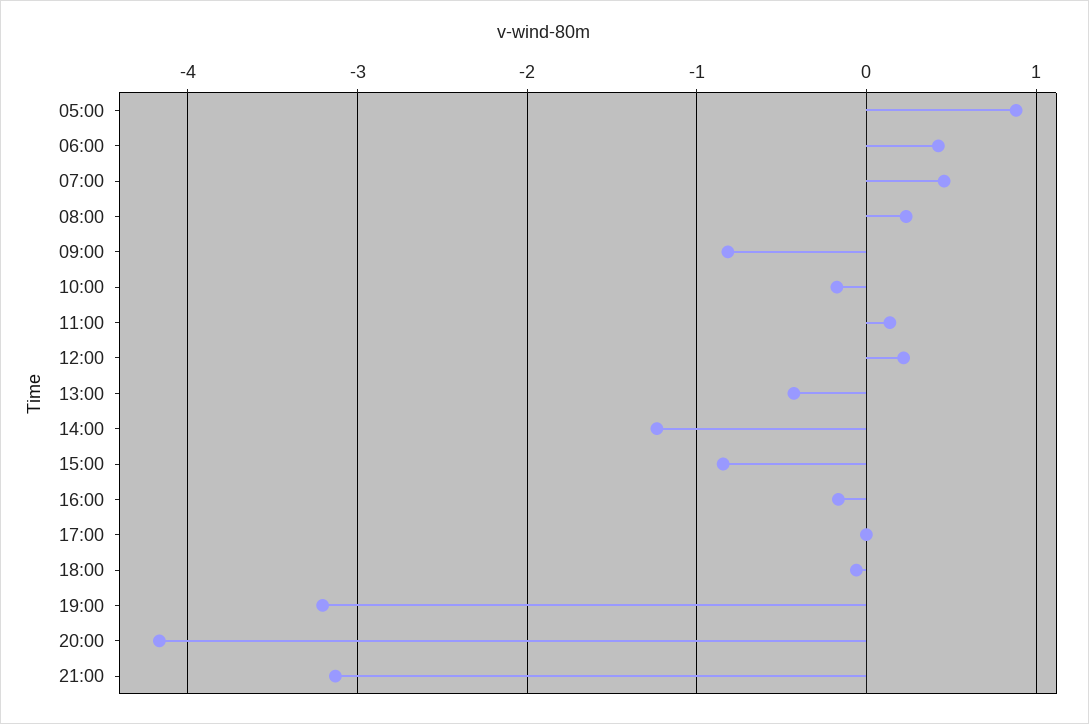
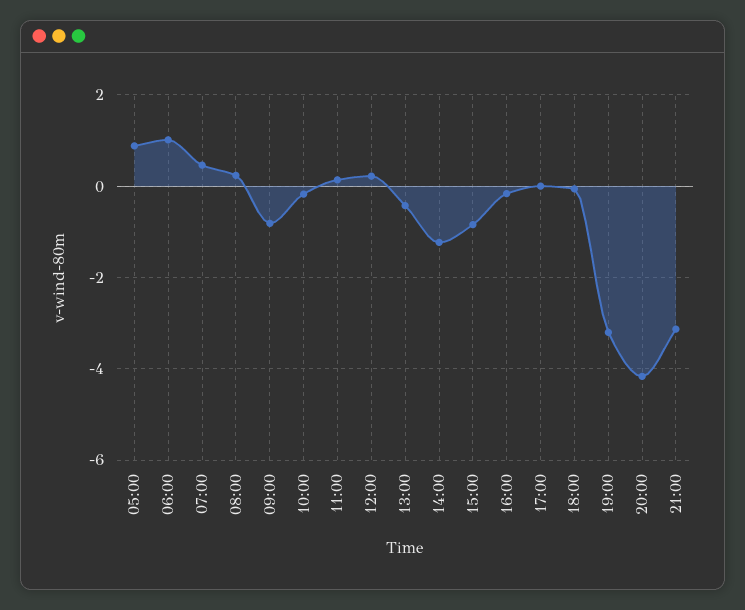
  {
    "05:00": 0.9,
-   "06:00": 0.4,
+   "06:00": 1,
    "07:00": 0.5,
    "08:00": 0.2,
    "09:00": -0.8,
    "10:00": -0.2,
    "11:00": 0.1,
    "12:00": 0.2,
    "13:00": -0.4,
    "14:00": -1.2,
    "15:00": -0.8,
    "16:00": -0.2,
    "17:00": 0,
    "18:00": -0.1,
    "19:00": -3.2,
    "20:00": -4.2,
    "21:00": -3.1
  }

